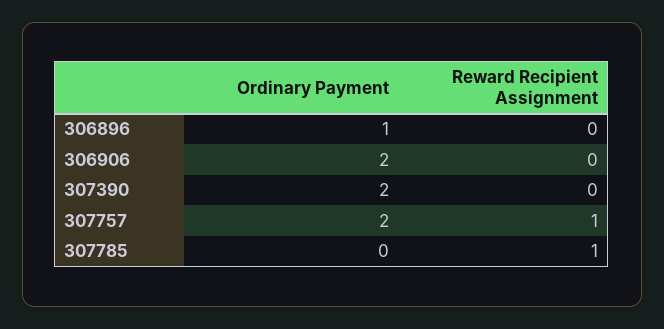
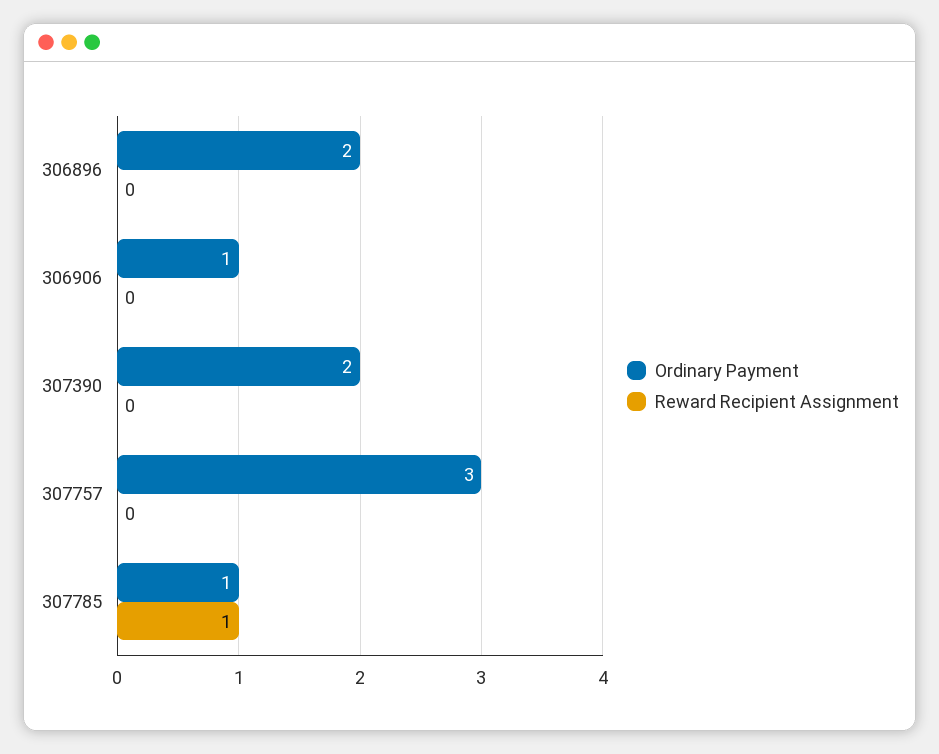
  {
    "Ordinary Payment": {
-     "306896": 1,
+     "306896": 2,
-     "306906": 2,
+     "306906": 1,
      "307390": 2,
-     "307757": 2,
+     "307757": 3,
-     "307785": 0
+     "307785": 1
    },
    "Reward Recipient Assignment": {
      "306896": 0,
      "306906": 0,
      "307390": 0,
-     "307757": 1,
+     "307757": 0,
      "307785": 1
    }
  }

